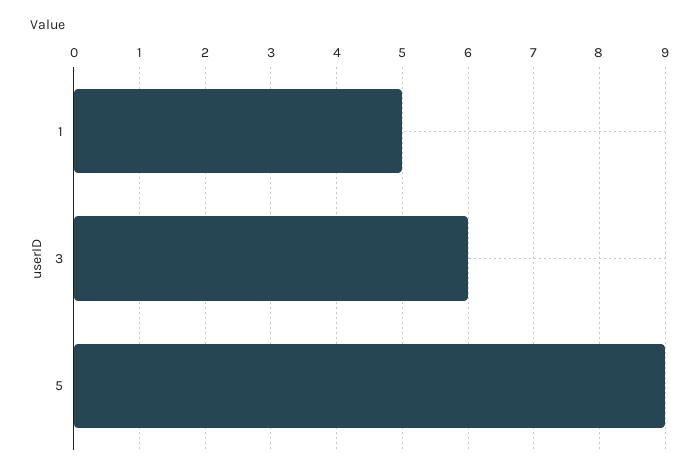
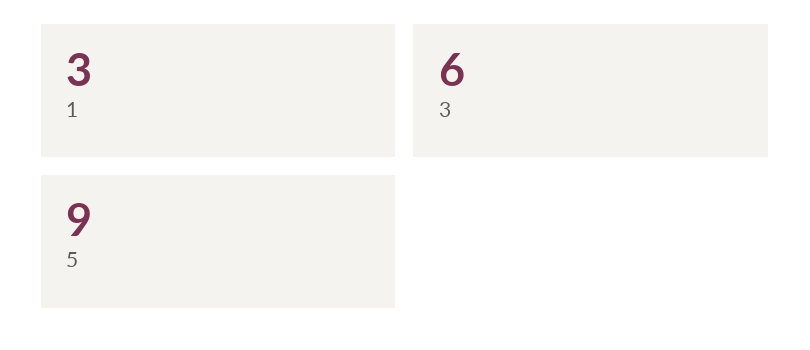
  {
-   "1": 5,
+   "1": 3,
    "3": 6,
    "5": 9
  }

